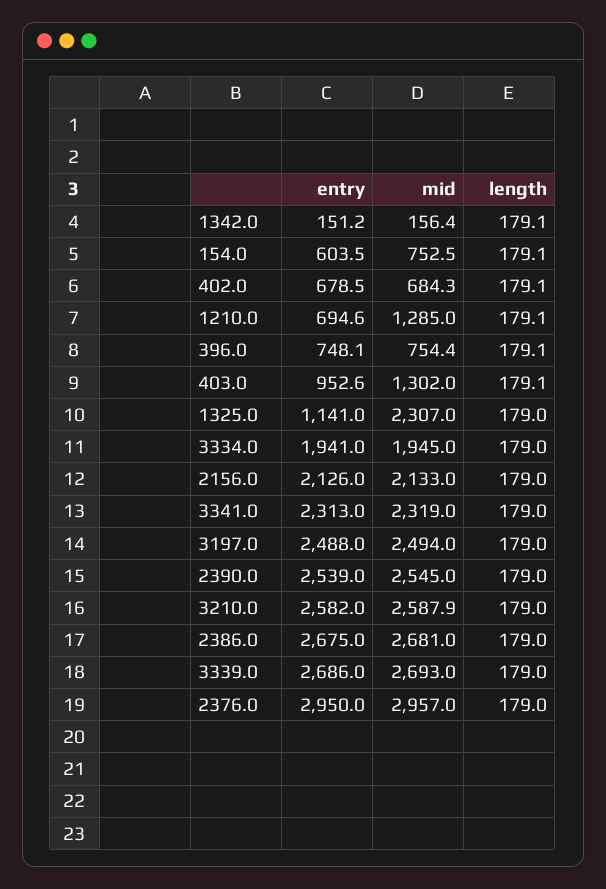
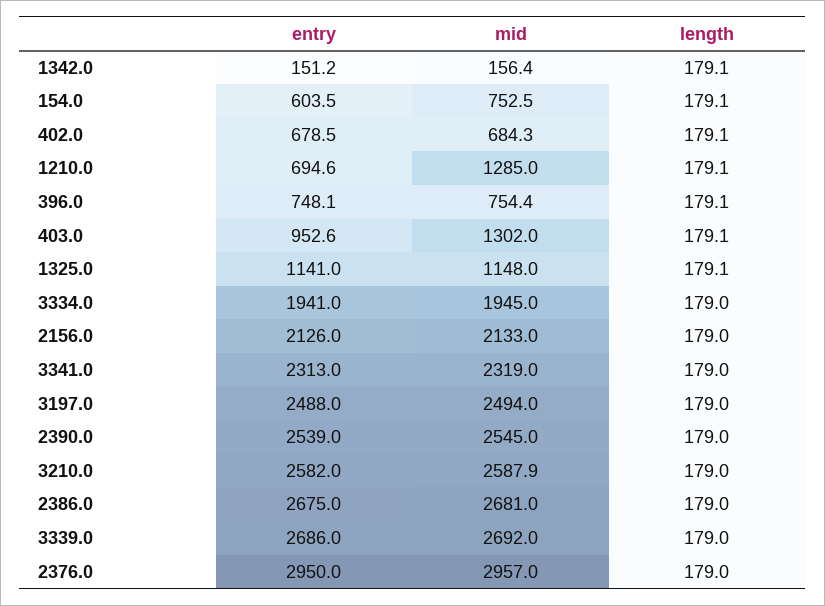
  {
    "entry": {
      "1342.0": 151.2,
      "154.0": 603.5,
      "402.0": 678.5,
      "1210.0": 694.6,
      "396.0": 748.1,
      "403.0": 952.6,
      "1325.0": 1141,
      "3334.0": 1941,
      "2156.0": 2126,
      "3341.0": 2313,
      "3197.0": 2488,
      "2390.0": 2539,
      "3210.0": 2582,
      "2386.0": 2675,
      "3339.0": 2686,
      "2376.0": 2950
    },
    "mid": {
      "1342.0": 156.4,
      "154.0": 752.5,
      "402.0": 684.3,
      "1210.0": 1285,
      "396.0": 754.4,
      "403.0": 1302,
-     "1325.0": 2307,
+     "1325.0": 1148,
      "3334.0": 1945,
      "2156.0": 2133,
      "3341.0": 2319,
      "3197.0": 2494,
      "2390.0": 2545,
      "3210.0": 2587.9,
      "2386.0": 2681,
-     "3339.0": 2693,
+     "3339.0": 2692,
      "2376.0": 2957
    },
    "length": {
      "1342.0": 179.1,
      "154.0": 179.1,
      "402.0": 179.1,
      "1210.0": 179.1,
      "396.0": 179.1,
      "403.0": 179.1,
-     "1325.0": 179,
+     "1325.0": 179.1,
      "3334.0": 179,
      "2156.0": 179,
      "3341.0": 179,
      "3197.0": 179,
      "2390.0": 179,
      "3210.0": 179,
      "2386.0": 179,
      "3339.0": 179,
      "2376.0": 179
    }
  }

